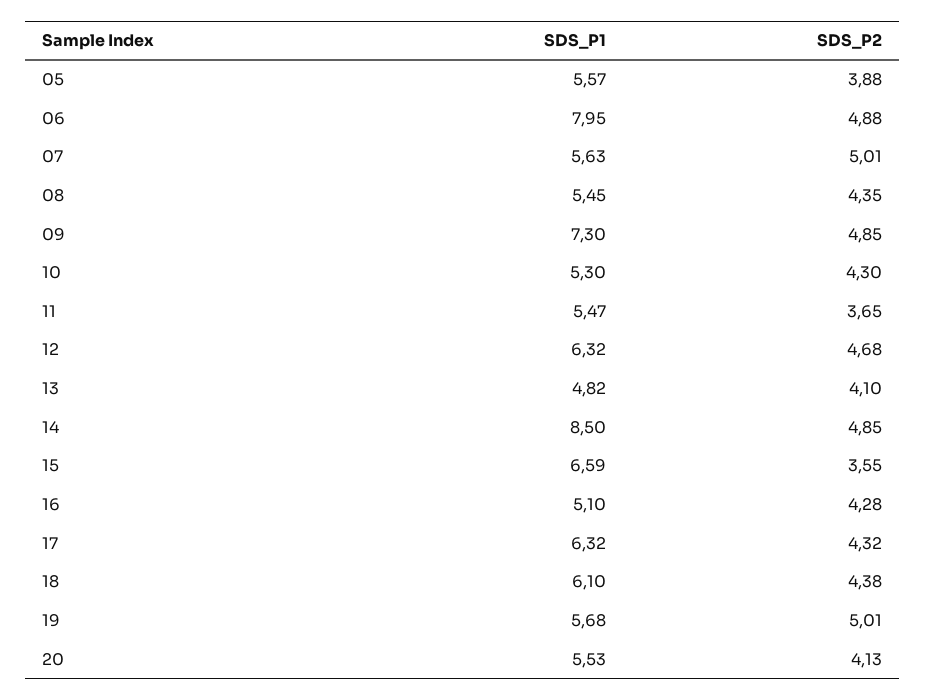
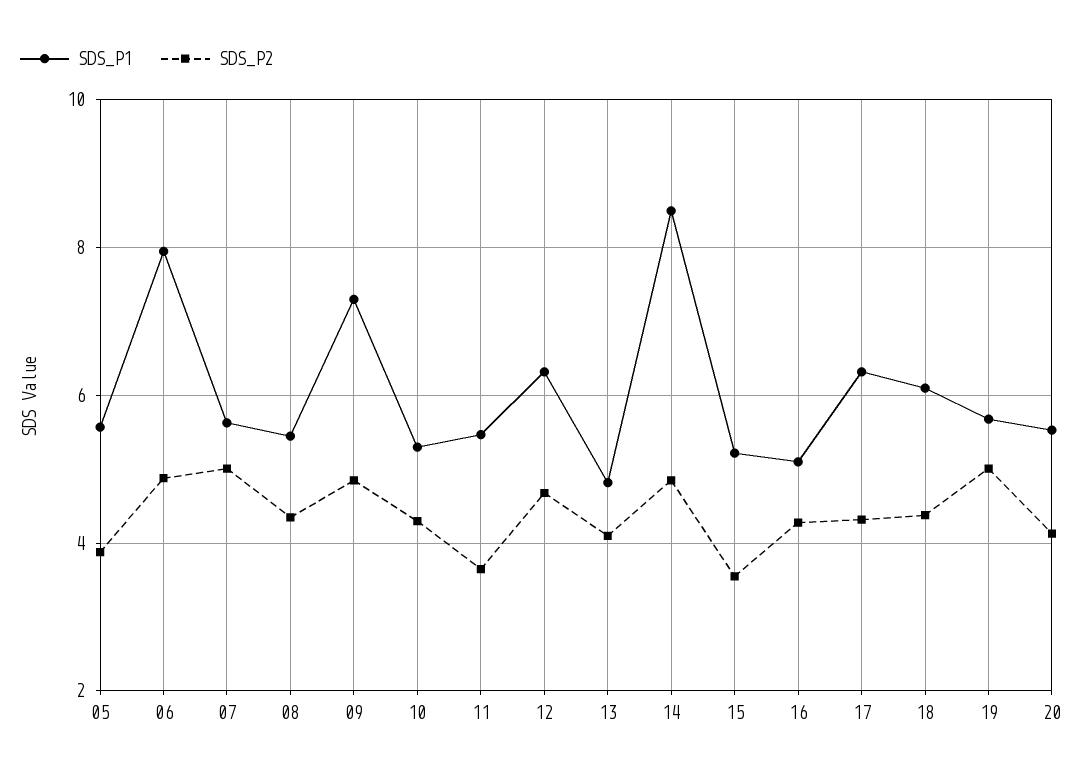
  {
    "SDS_P1": {
      "05": 5.57,
      "06": 7.95,
      "07": 5.63,
      "08": 5.45,
      "09": 7.3,
      "10": 5.3,
      "11": 5.47,
      "12": 6.32,
      "13": 4.82,
      "14": 8.5,
-     "15": 6.59,
+     "15": 5.2,
      "16": 5.1,
      "17": 6.32,
      "18": 6.1,
      "19": 5.68,
      "20": 5.53
    },
    "SDS_P2": {
      "05": 3.88,
      "06": 4.88,
      "07": 5.01,
      "08": 4.35,
      "09": 4.85,
      "10": 4.3,
      "11": 3.65,
      "12": 4.68,
      "13": 4.1,
      "14": 4.85,
      "15": 3.55,
      "16": 4.28,
      "17": 4.32,
      "18": 4.38,
      "19": 5.01,
      "20": 4.13
    }
  }

